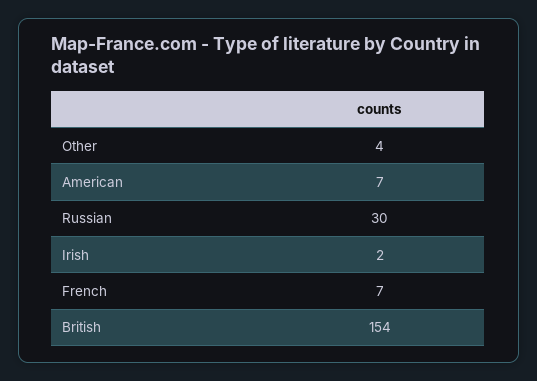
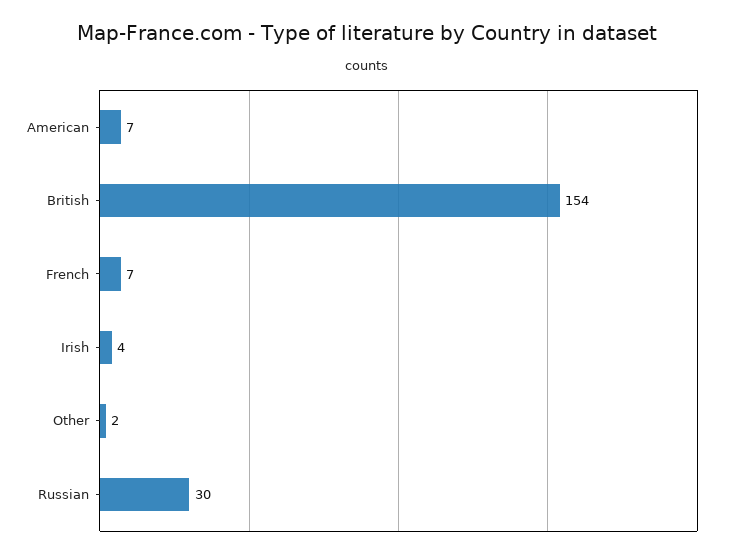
  {
-   "Other": 4,
+   "Other": 2,
    "American": 7,
    "Russian": 30,
-   "Irish": 2,
+   "Irish": 4,
    "French": 7,
    "British": 154
  }

